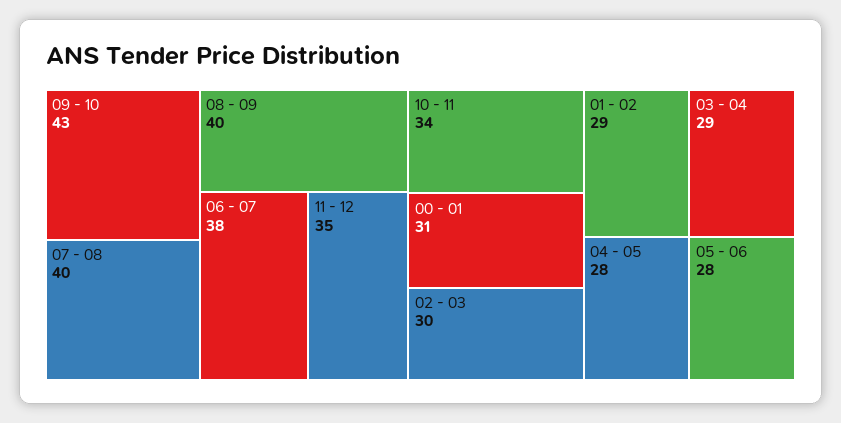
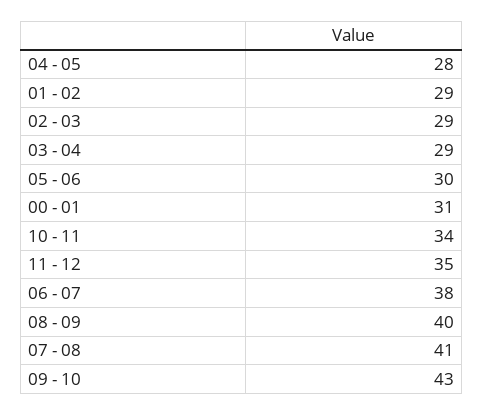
  {
    "09 - 10": 43,
-   "07 - 08": 40,
+   "07 - 08": 41,
    "08 - 09": 40,
    "06 - 07": 38,
    "11 - 12": 35,
    "10 - 11": 34,
    "00 - 01": 31,
-   "02 - 03": 30,
+   "02 - 03": 29,
    "01 - 02": 29,
    "03 - 04": 29,
    "04 - 05": 28,
-   "05 - 06": 28
+   "05 - 06": 30
  }

